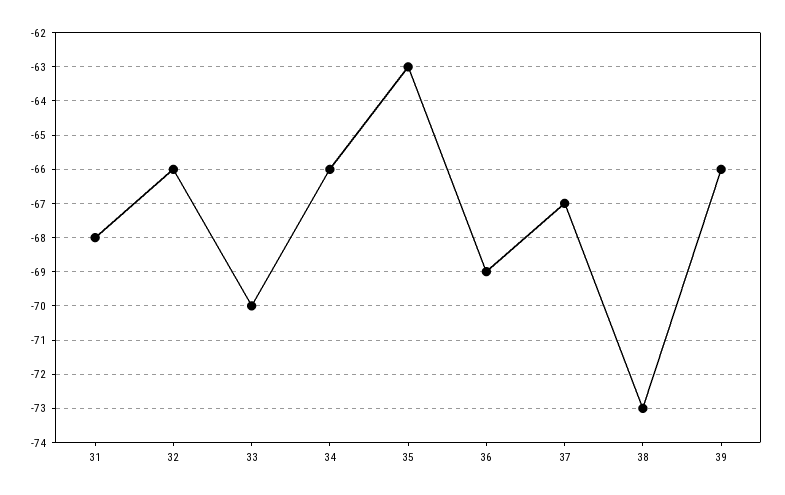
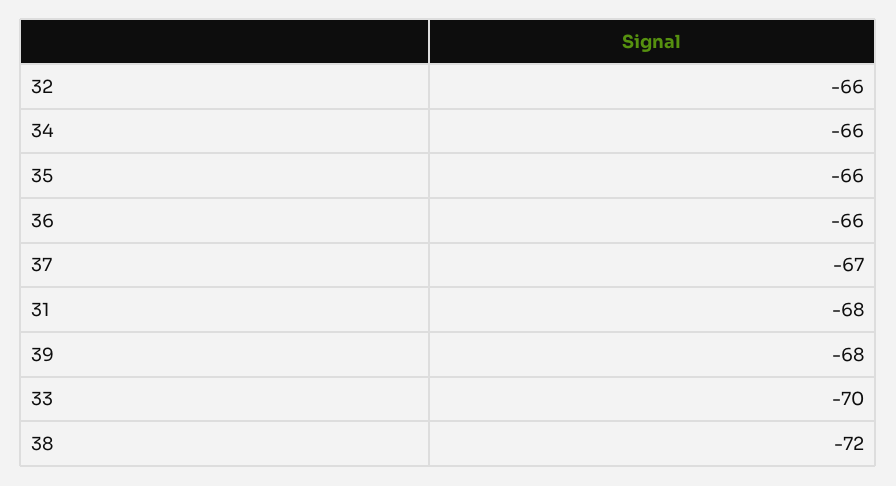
  {
    "31": -68,
    "32": -66,
    "33": -70,
    "34": -66,
-   "35": -63,
+   "35": -66,
-   "36": -69,
+   "36": -66,
    "37": -67,
-   "38": -73,
+   "38": -72,
-   "39": -66
+   "39": -68
  }

